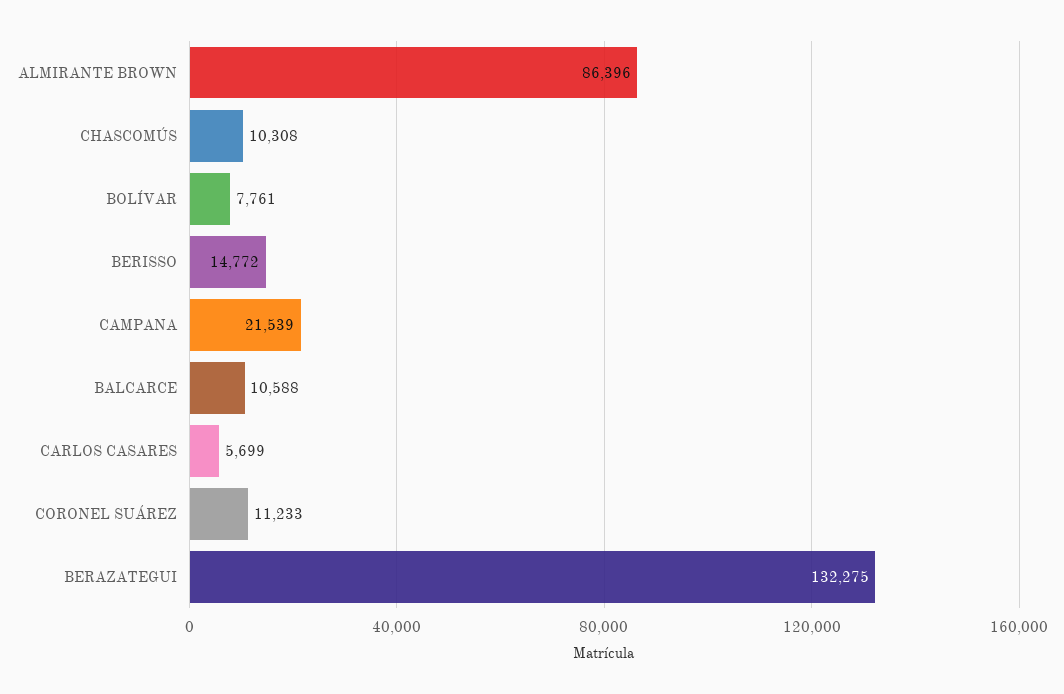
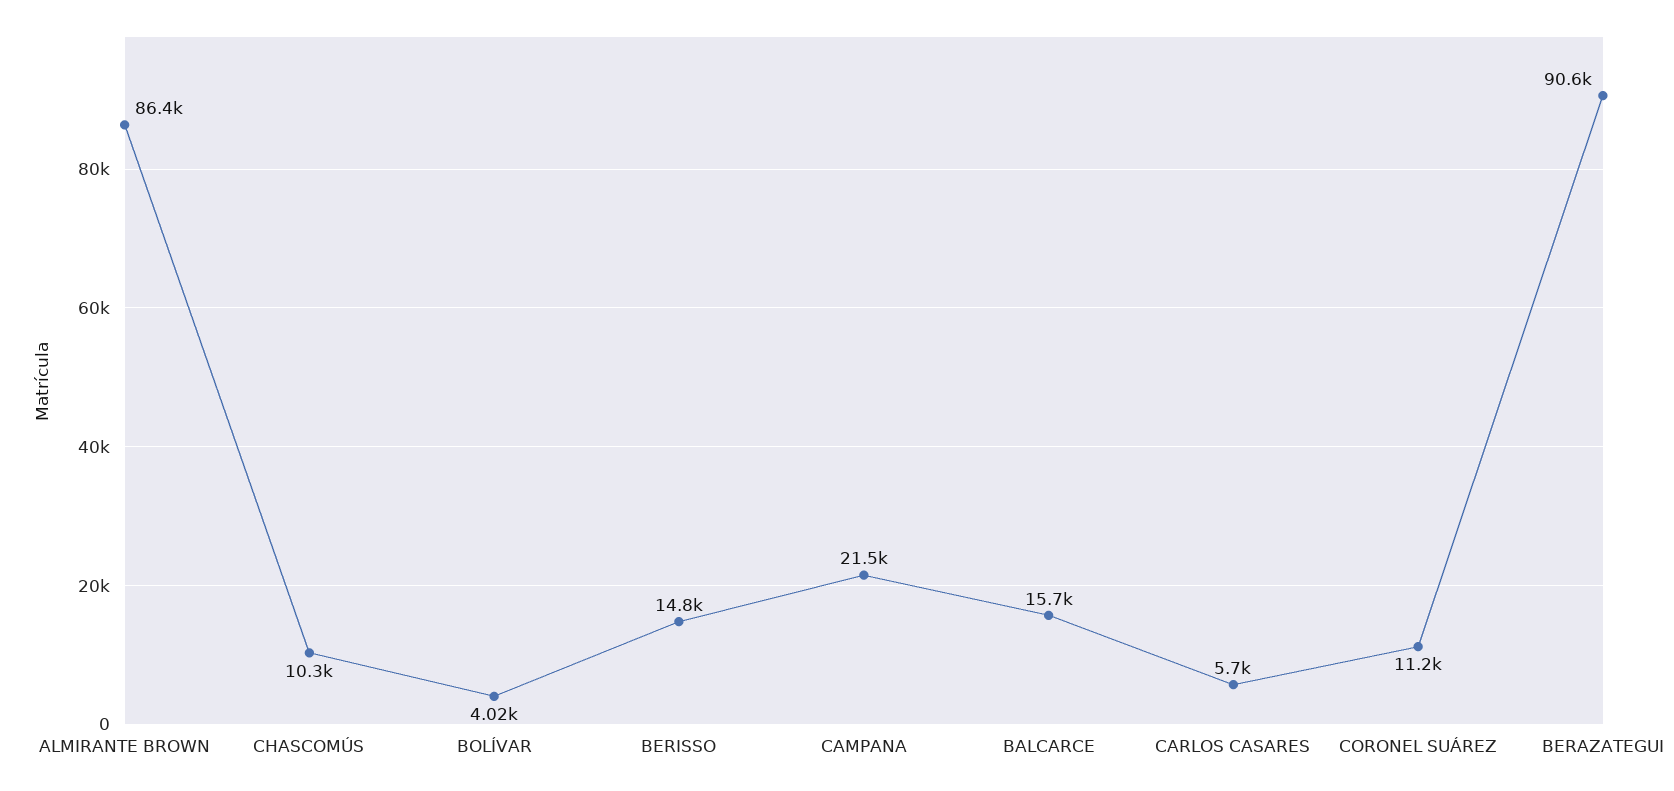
  {
    "ALMIRANTE BROWN": 86396,
    "CHASCOMÚS": 10308,
-   "BOLÍVAR": 7761,
+   "BOLÍVAR": 4020,
    "BERISSO": 14772,
    "CAMPANA": 21539,
-   "BALCARCE": 10588,
+   "BALCARCE": 15700,
    "CARLOS CASARES": 5699,
    "CORONEL SUÁREZ": 11233,
-   "BERAZATEGUI": 132275
+   "BERAZATEGUI": 90600
  }

